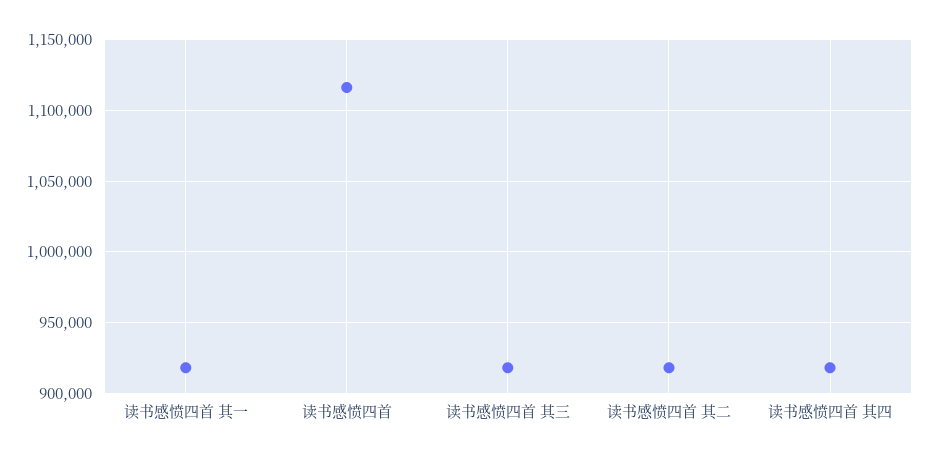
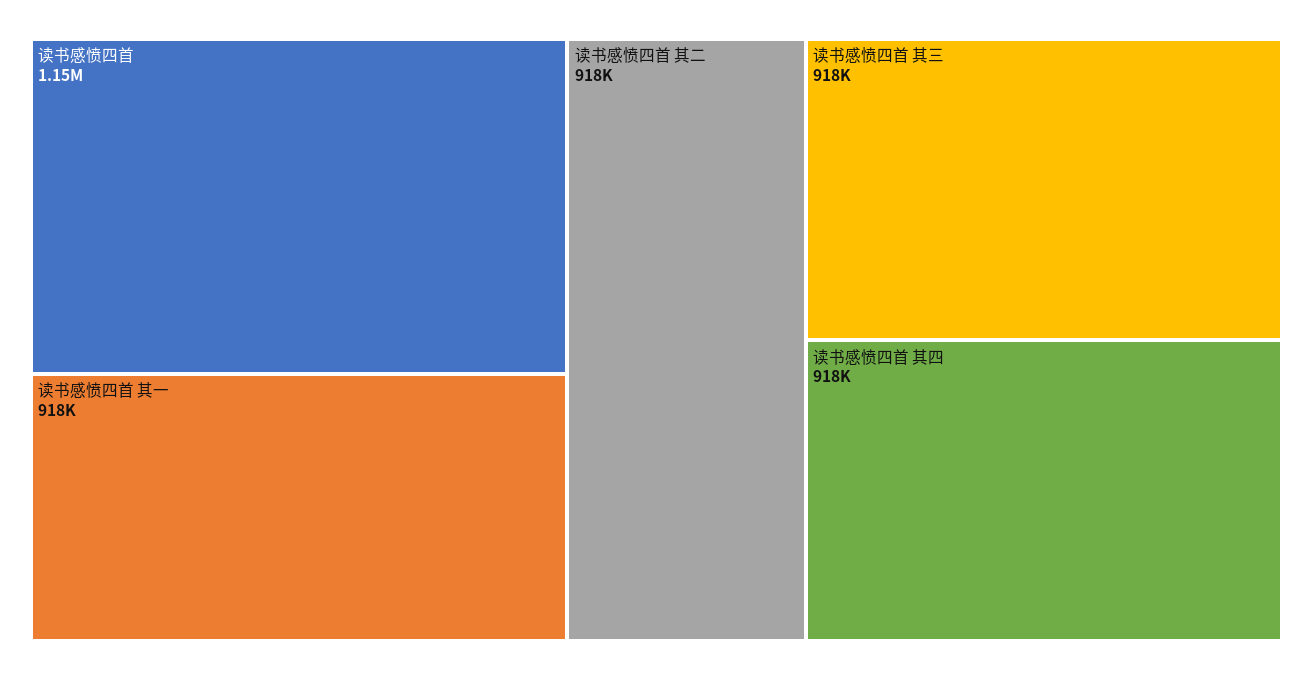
  {
    "读书感愤四首 其一": 918000,
-   "读书感愤四首": 1115000,
+   "读书感愤四首": 1150000,
    "读书感愤四首 其三": 918000,
    "读书感愤四首 其二": 918000,
    "读书感愤四首 其四": 918000
  }

